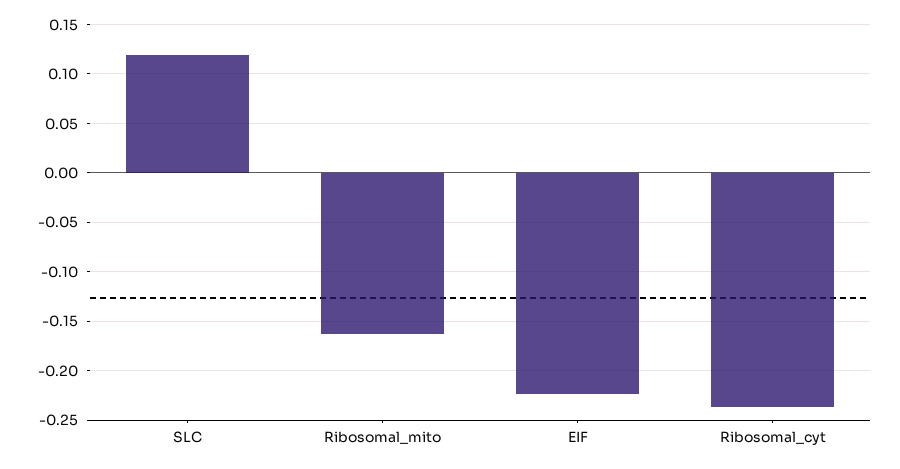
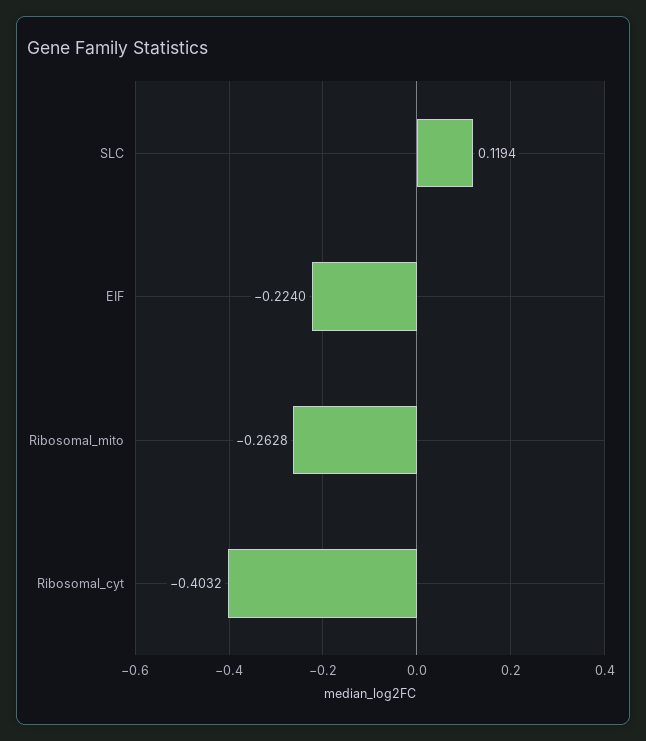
  {
    "SLC": 0.1194,
-   "Ribosomal_mito": -0.16,
+   "Ribosomal_mito": -0.2628,
    "EIF": -0.224,
-   "Ribosomal_cyt": -0.24
+   "Ribosomal_cyt": -0.4032
  }

